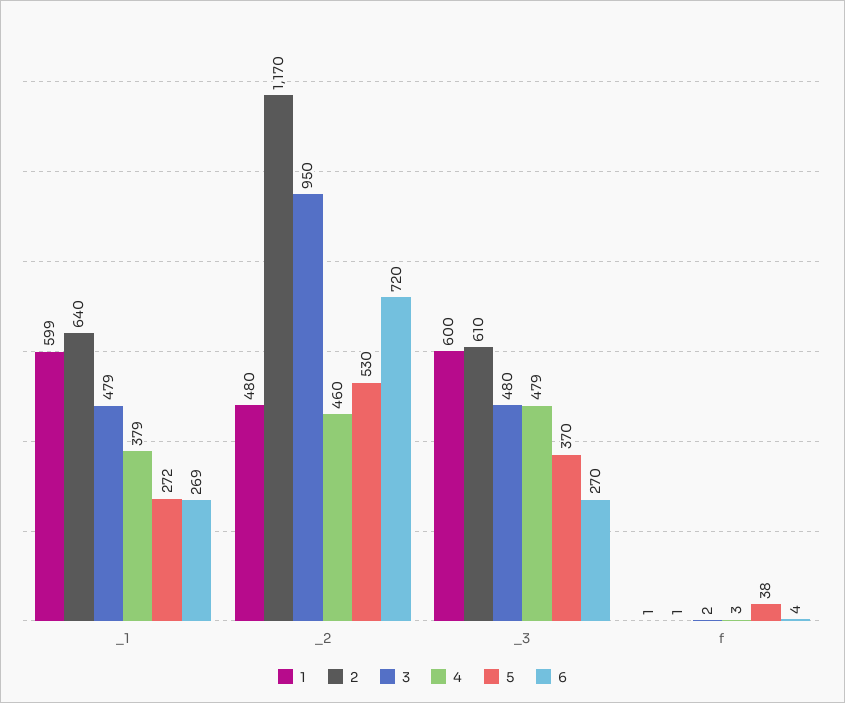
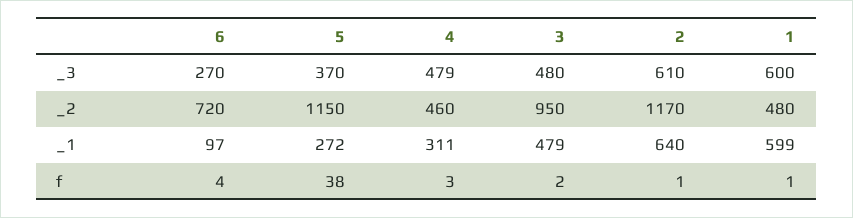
  {
    "1": {
      "_1": 599,
      "_2": 480,
      "_3": 600,
      "f": 1
    },
    "2": {
      "_1": 640,
      "_2": 1170,
      "_3": 610,
      "f": 1
    },
    "3": {
      "_1": 479,
      "_2": 950,
      "_3": 480,
      "f": 2
    },
    "4": {
-     "_1": 379,
+     "_1": 311,
      "_2": 460,
      "_3": 479,
      "f": 3
    },
    "5": {
      "_1": 272,
-     "_2": 530,
+     "_2": 1150,
      "_3": 370,
      "f": 38
    },
    "6": {
-     "_1": 269,
+     "_1": 97,
      "_2": 720,
      "_3": 270,
      "f": 4
    }
  }

